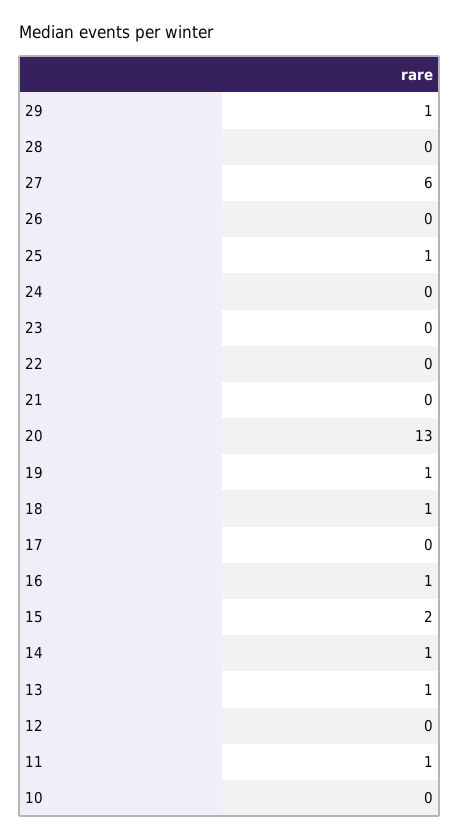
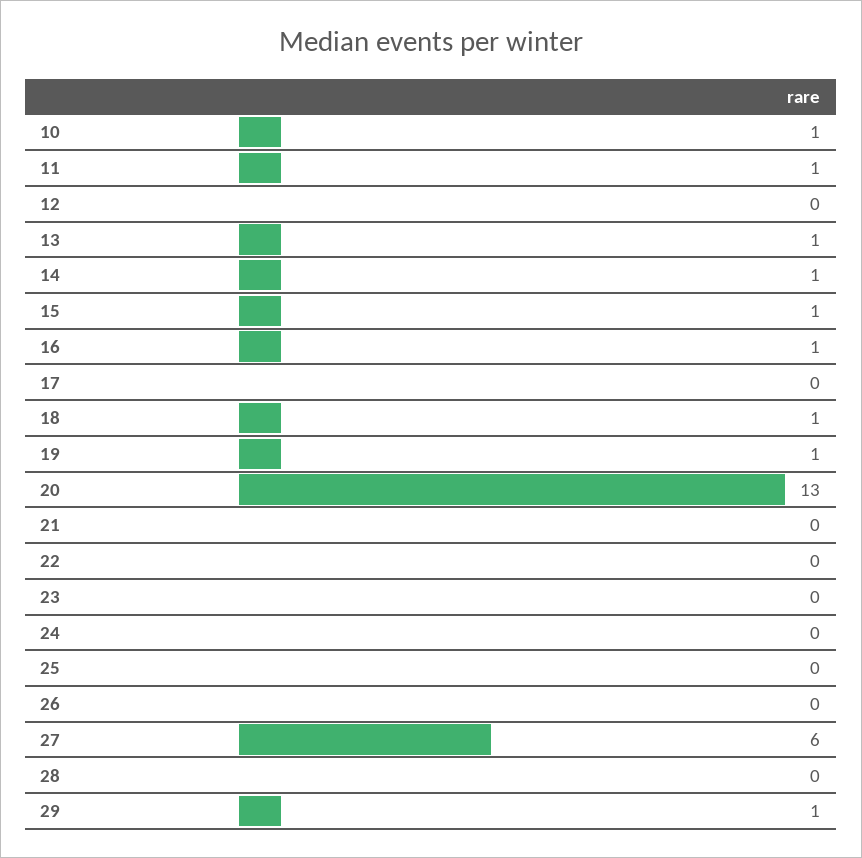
  {
    "29": 1,
    "28": 0,
    "27": 6,
    "26": 0,
-   "25": 1,
+   "25": 0,
    "24": 0,
    "23": 0,
    "22": 0,
    "21": 0,
    "20": 13,
    "19": 1,
    "18": 1,
    "17": 0,
    "16": 1,
-   "15": 2,
+   "15": 1,
    "14": 1,
    "13": 1,
    "12": 0,
    "11": 1,
-   "10": 0
+   "10": 1
  }

